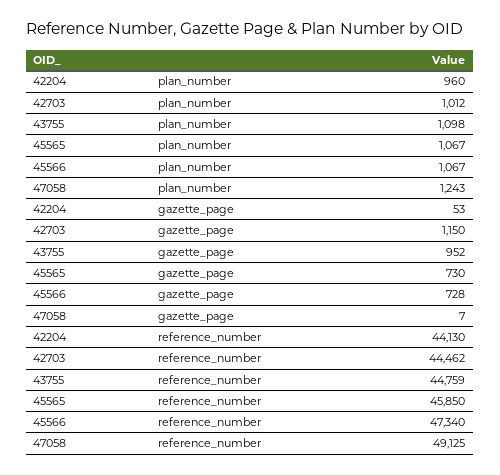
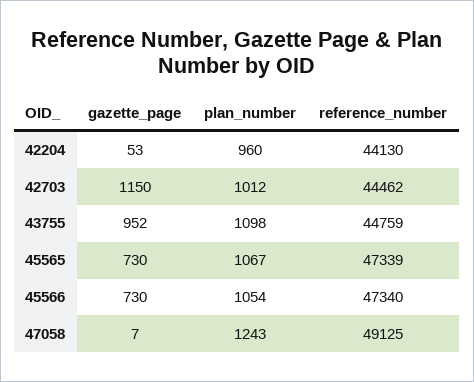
  {
    "42204": {
      "plan_number": 960,
      "gazette_page": 53,
      "reference_number": 44130
    },
    "42703": {
      "plan_number": 1012,
      "gazette_page": 1150,
      "reference_number": 44462
    },
    "43755": {
      "plan_number": 1098,
      "gazette_page": 952,
      "reference_number": 44759
    },
    "45565": {
      "plan_number": 1067,
      "gazette_page": 730,
-     "reference_number": 45850
+     "reference_number": 47339
    },
    "45566": {
-     "plan_number": 1067,
+     "plan_number": 1054,
-     "gazette_page": 728,
+     "gazette_page": 730,
      "reference_number": 47340
    },
    "47058": {
      "plan_number": 1243,
      "gazette_page": 7,
      "reference_number": 49125
    }
  }

